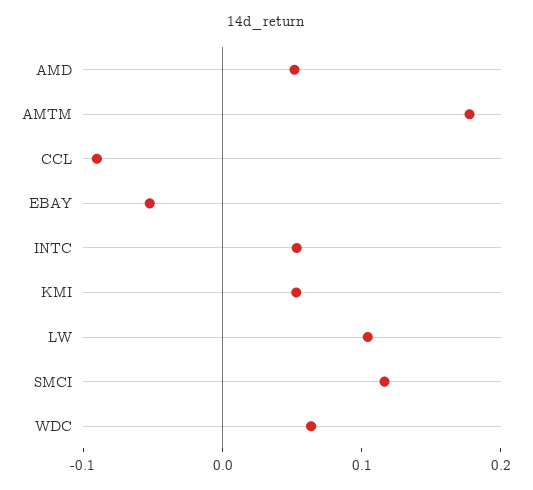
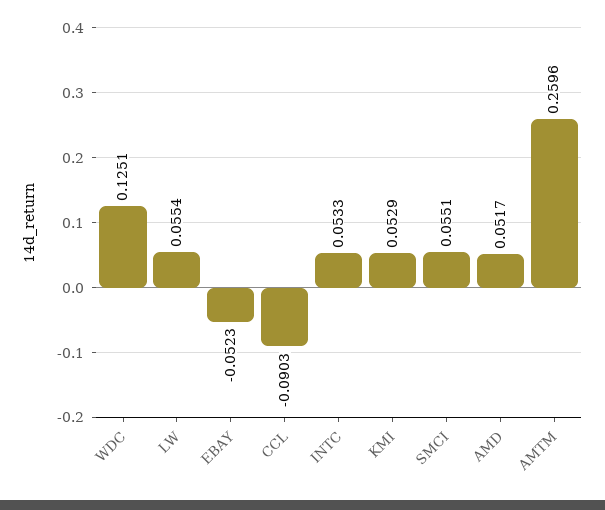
  {
    "AMD": 0.0517,
-   "AMTM": 0.18,
+   "AMTM": 0.2596,
    "CCL": -0.0903,
    "EBAY": -0.0523,
    "INTC": 0.0533,
    "KMI": 0.0529,
-   "LW": 0.1,
+   "LW": 0.0554,
-   "SMCI": 0.12,
+   "SMCI": 0.0551,
-   "WDC": 0.06
+   "WDC": 0.1251
  }

